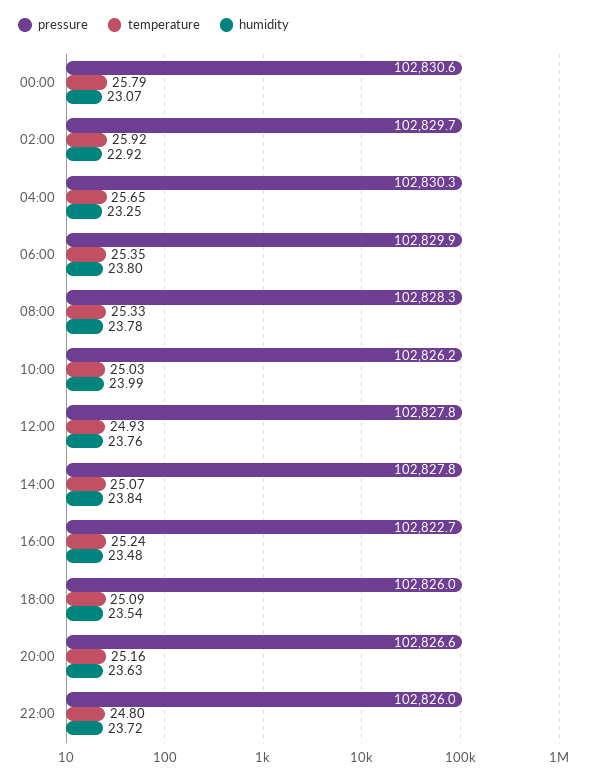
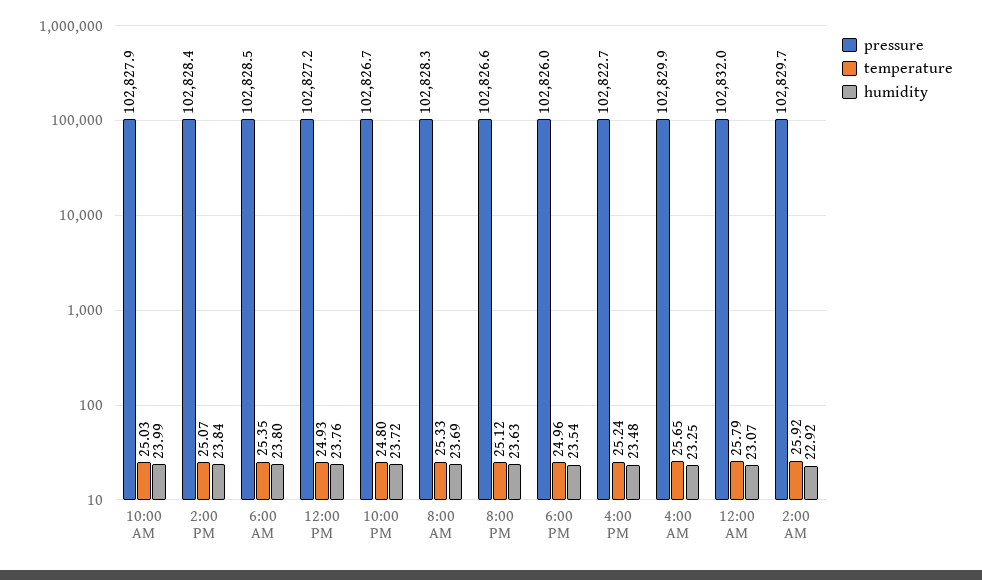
  {
    "pressure": {
-     "00:00": 102830.6,
+     "00:00": 102832,
      "02:00": 102829.7,
-     "04:00": 102830.3,
+     "04:00": 102829.9,
-     "06:00": 102829.9,
+     "06:00": 102828.5,
      "08:00": 102828.3,
-     "10:00": 102826.2,
+     "10:00": 102827.9,
-     "12:00": 102827.8,
+     "12:00": 102827.2,
-     "14:00": 102827.8,
+     "14:00": 102828.4,
      "16:00": 102822.7,
      "18:00": 102826,
      "20:00": 102826.6,
-     "22:00": 102826
+     "22:00": 102826.7
    },
    "temperature": {
      "00:00": 25.79,
      "02:00": 25.92,
      "04:00": 25.65,
      "06:00": 25.35,
      "08:00": 25.33,
      "10:00": 25.03,
      "12:00": 24.93,
      "14:00": 25.07,
      "16:00": 25.24,
-     "18:00": 25.09,
+     "18:00": 24.96,
-     "20:00": 25.16,
+     "20:00": 25.12,
      "22:00": 24.8
    },
    "humidity": {
      "00:00": 23.07,
      "02:00": 22.92,
      "04:00": 23.25,
      "06:00": 23.8,
-     "08:00": 23.78,
+     "08:00": 23.69,
      "10:00": 23.99,
      "12:00": 23.76,
      "14:00": 23.84,
      "16:00": 23.48,
      "18:00": 23.54,
      "20:00": 23.63,
      "22:00": 23.72
    }
  }

